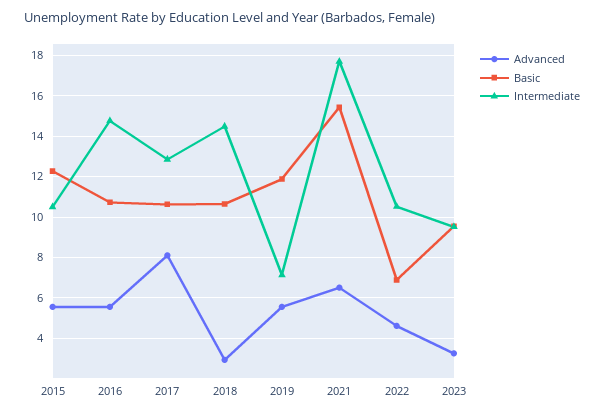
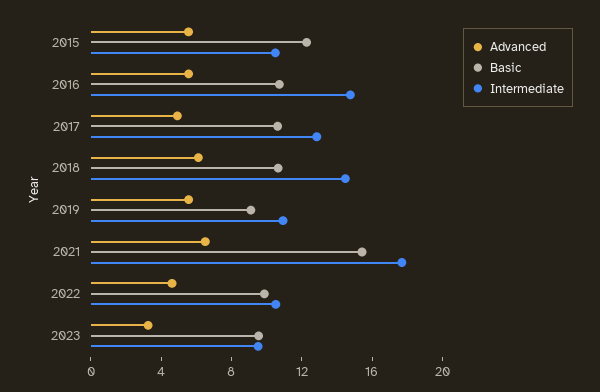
  {
    "Advanced": {
      "2015": 5.5,
      "2016": 5.5,
-     "2017": 8,
+     "2017": 5,
-     "2018": 3,
+     "2018": 6,
      "2019": 5.5,
      "2021": 6.5,
      "2022": 4.5,
      "2023": 3.5
    },
    "Basic": {
      "2015": 12.5,
      "2016": 10.5,
      "2017": 10.5,
      "2018": 10.5,
-     "2019": 12,
+     "2019": 9,
      "2021": 15.5,
-     "2022": 7,
+     "2022": 10,
      "2023": 9.5
    },
    "Intermediate": {
      "2015": 10.5,
      "2016": 15,
      "2017": 13,
      "2018": 14.5,
-     "2019": 7,
+     "2019": 11,
      "2021": 17.5,
      "2022": 10.5,
      "2023": 9.5
    }
  }

